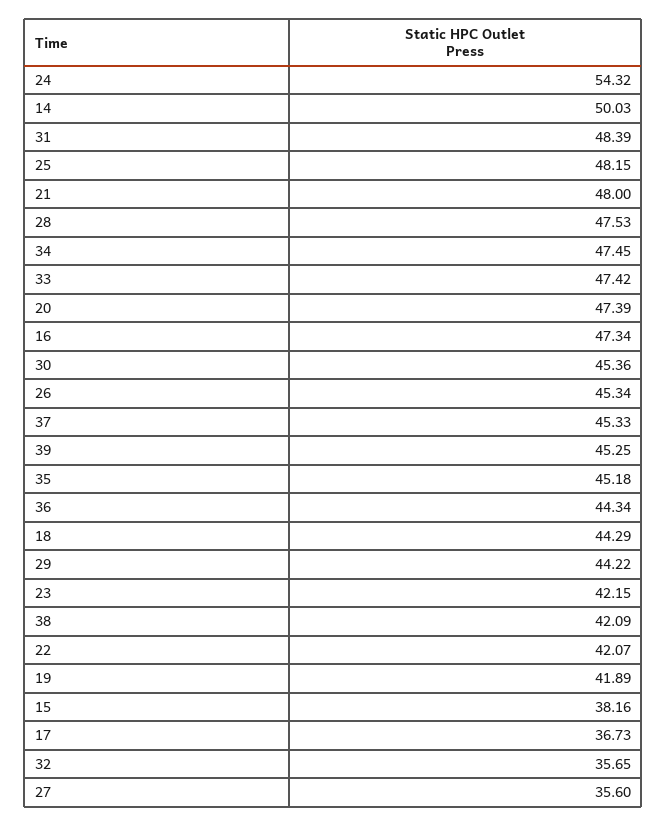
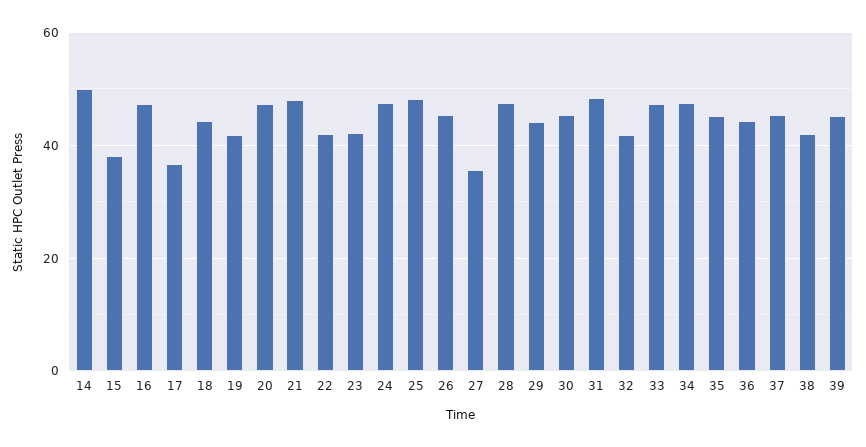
  {
-   "24": 54.32,
+   "24": 48,
    "14": 50.03,
    "31": 48.39,
    "25": 48.15,
    "21": 48,
    "28": 47.53,
    "34": 47.45,
    "33": 47.42,
    "20": 47.39,
    "16": 47.34,
    "30": 45.36,
    "26": 45.34,
    "37": 45.33,
    "39": 45.25,
    "35": 45.18,
    "36": 44.34,
    "18": 44.29,
    "29": 44.22,
    "23": 42.15,
    "38": 42.09,
    "22": 42.07,
    "19": 41.89,
    "15": 38.16,
    "17": 36.73,
-   "32": 35.65,
+   "32": 42,
    "27": 35.6
  }

